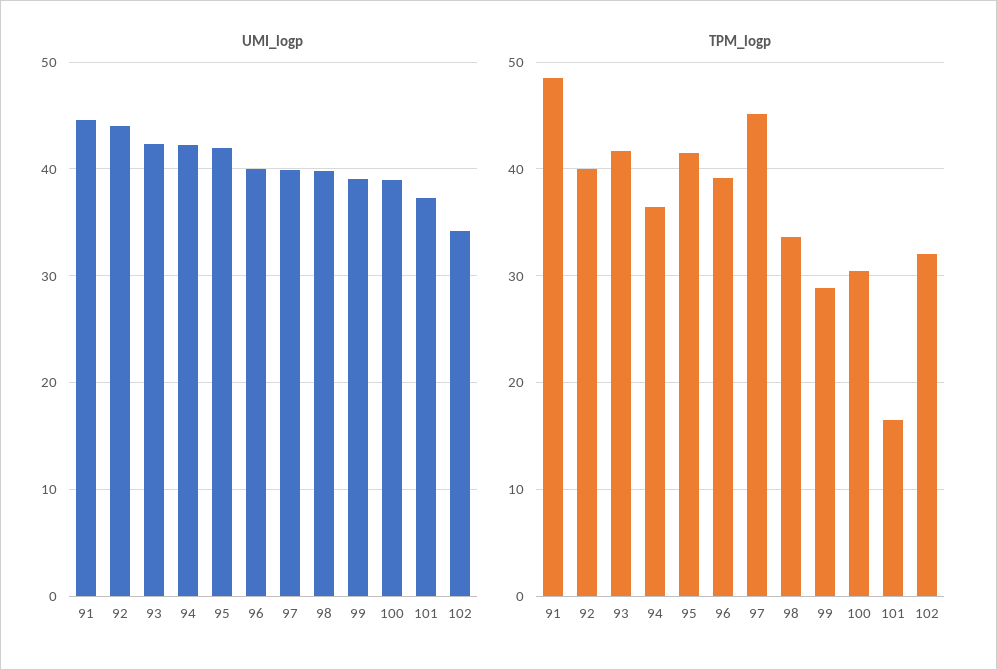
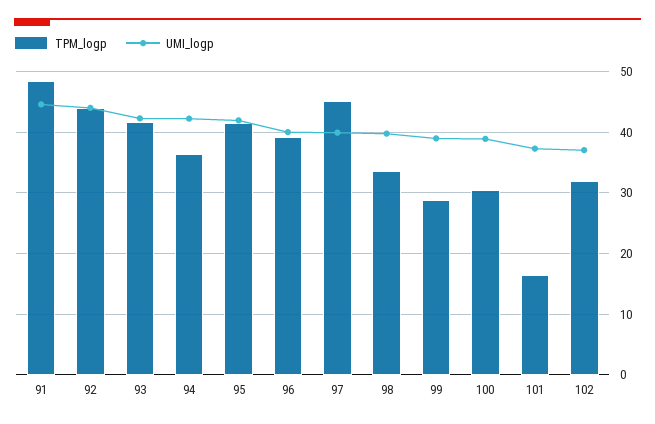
  {
    "UMI_logp": {
      "91": 45,
      "92": 44,
      "93": 42,
      "94": 42,
      "95": 42,
      "96": 40,
      "97": 40,
      "98": 40,
      "99": 39,
      "100": 39,
      "101": 37,
-     "102": 34
+     "102": 37
    },
    "TPM_logp": {
      "91": 49,
-     "92": 40,
+     "92": 44,
      "93": 42,
      "94": 36,
      "95": 41,
      "96": 39,
      "97": 45,
      "98": 34,
      "99": 29,
      "100": 30,
      "101": 16,
      "102": 32
    }
  }

